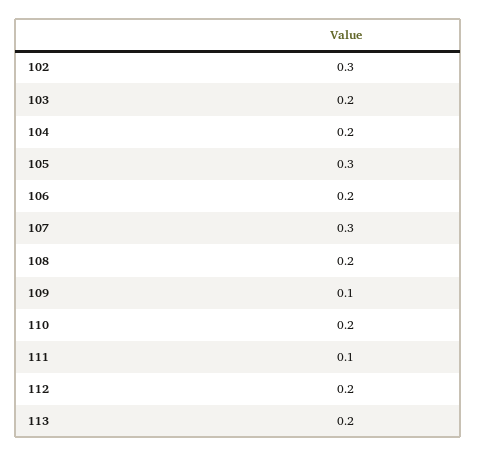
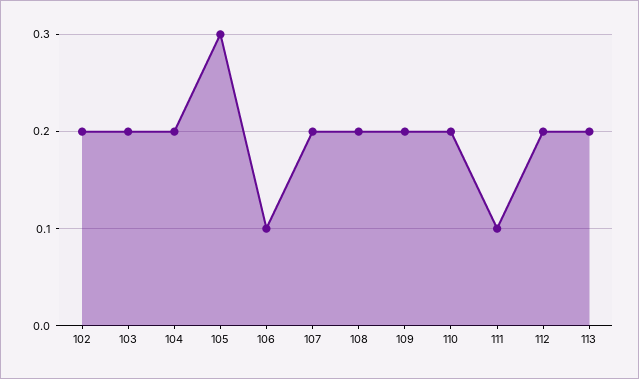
  {
-   "102": 0.3,
+   "102": 0.2,
    "103": 0.2,
    "104": 0.2,
    "105": 0.3,
-   "106": 0.2,
+   "106": 0.1,
-   "107": 0.3,
+   "107": 0.2,
    "108": 0.2,
-   "109": 0.1,
+   "109": 0.2,
    "110": 0.2,
    "111": 0.1,
    "112": 0.2,
    "113": 0.2
  }

